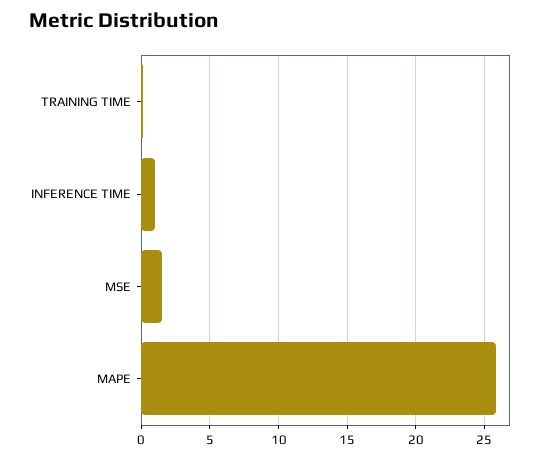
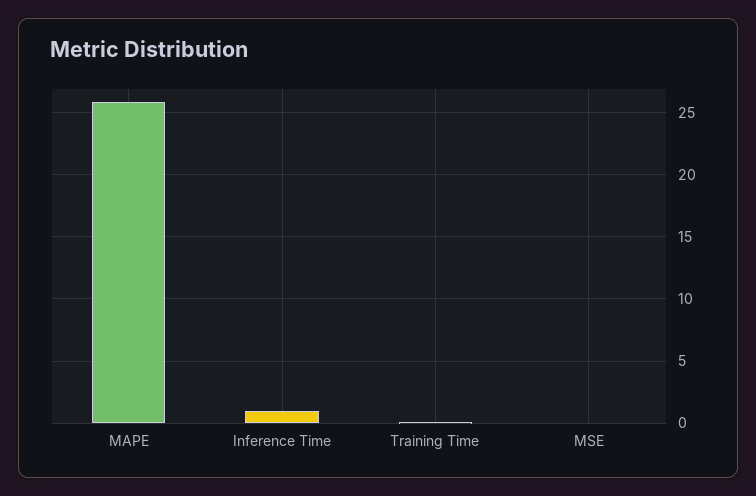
  {
    "TRAINING TIME": 0,
    "INFERENCE TIME": 1,
-   "MSE": 1.5,
+   "MSE": 0,
    "MAPE": 26
  }

